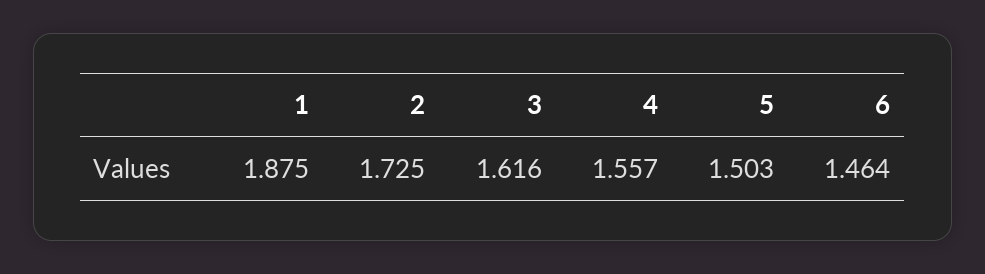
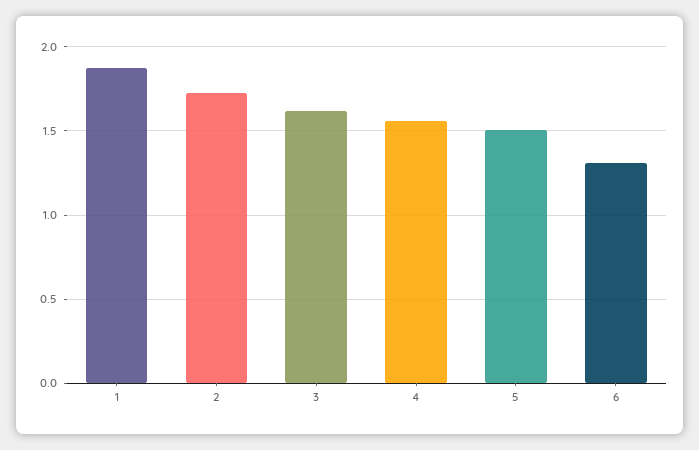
  {
    "1": 1.875,
    "2": 1.725,
    "3": 1.616,
    "4": 1.557,
    "5": 1.503,
-   "6": 1.464
+   "6": 1.3
  }

